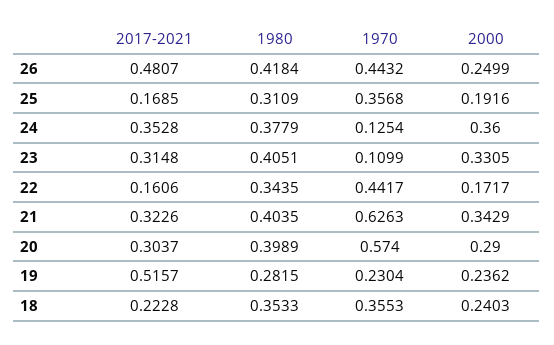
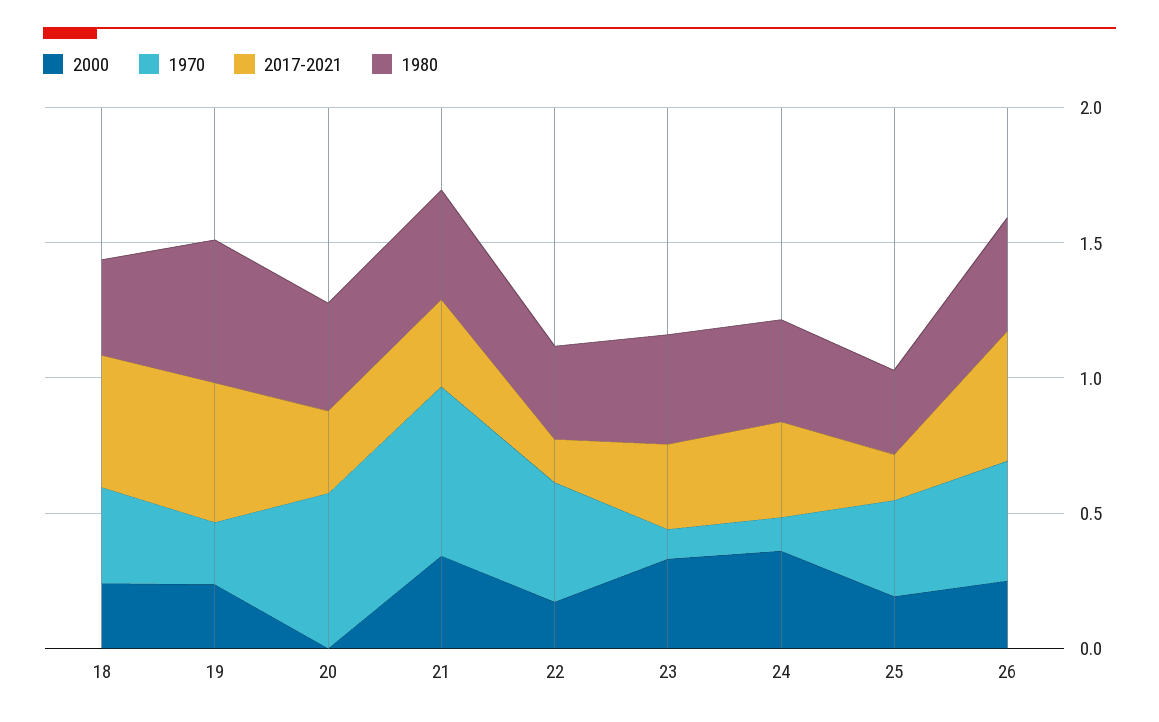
  {
    "2017-2021": {
      "26": 0.4807,
      "25": 0.1685,
      "24": 0.3528,
      "23": 0.3148,
      "22": 0.1606,
      "21": 0.3226,
      "20": 0.3037,
      "19": 0.5157,
-     "18": 0.2228
+     "18": 0.5
    },
    "1980": {
      "26": 0.4184,
      "25": 0.3109,
      "24": 0.3779,
      "23": 0.4051,
      "22": 0.3435,
      "21": 0.4035,
      "20": 0.3989,
-     "19": 0.2815,
+     "19": 0.5,
      "18": 0.3533
    },
    "1970": {
      "26": 0.4432,
      "25": 0.3568,
      "24": 0.1254,
      "23": 0.1099,
      "22": 0.4417,
      "21": 0.6263,
      "20": 0.574,
      "19": 0.2304,
      "18": 0.3553
    },
    "2000": {
      "26": 0.2499,
      "25": 0.1916,
      "24": 0.36,
      "23": 0.3305,
      "22": 0.1717,
      "21": 0.3429,
-     "20": 0.29,
+     "20": 0,
      "19": 0.2362,
      "18": 0.2403
    }
  }

